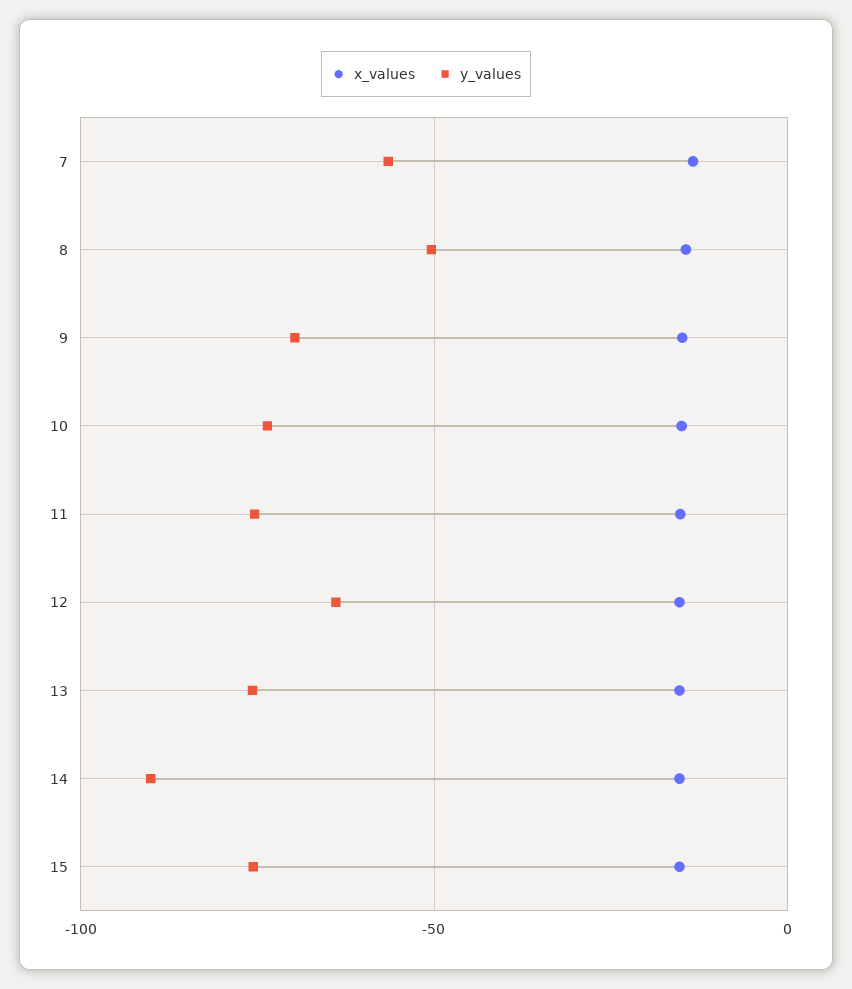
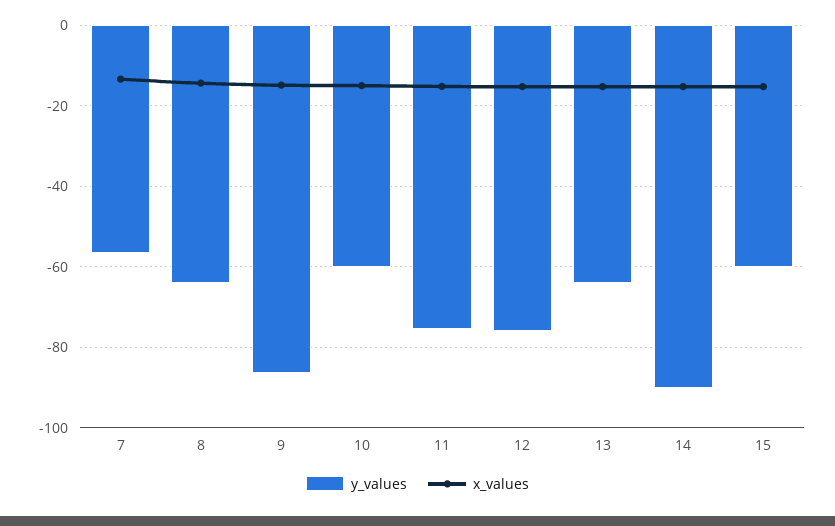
  {
    "x_values": {
      "7": -14,
      "8": -14,
      "9": -14,
      "10": -16,
      "11": -16,
      "12": -16,
      "13": -16,
      "14": -16,
      "15": -16
    },
    "y_values": {
      "7": -56,
-     "8": -50,
+     "8": -64,
-     "9": -70,
+     "9": -86,
-     "10": -75,
+     "10": -60,
      "11": -76,
-     "12": -65,
+     "12": -76,
-     "13": -75,
+     "13": -64,
      "14": -90,
-     "15": -75
+     "15": -60
    }
  }

